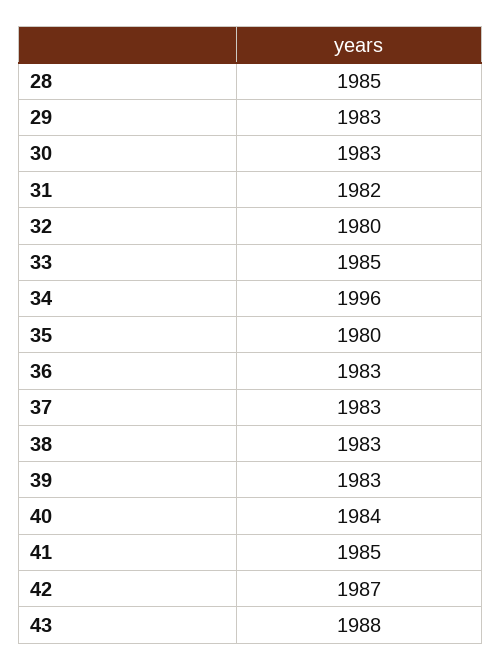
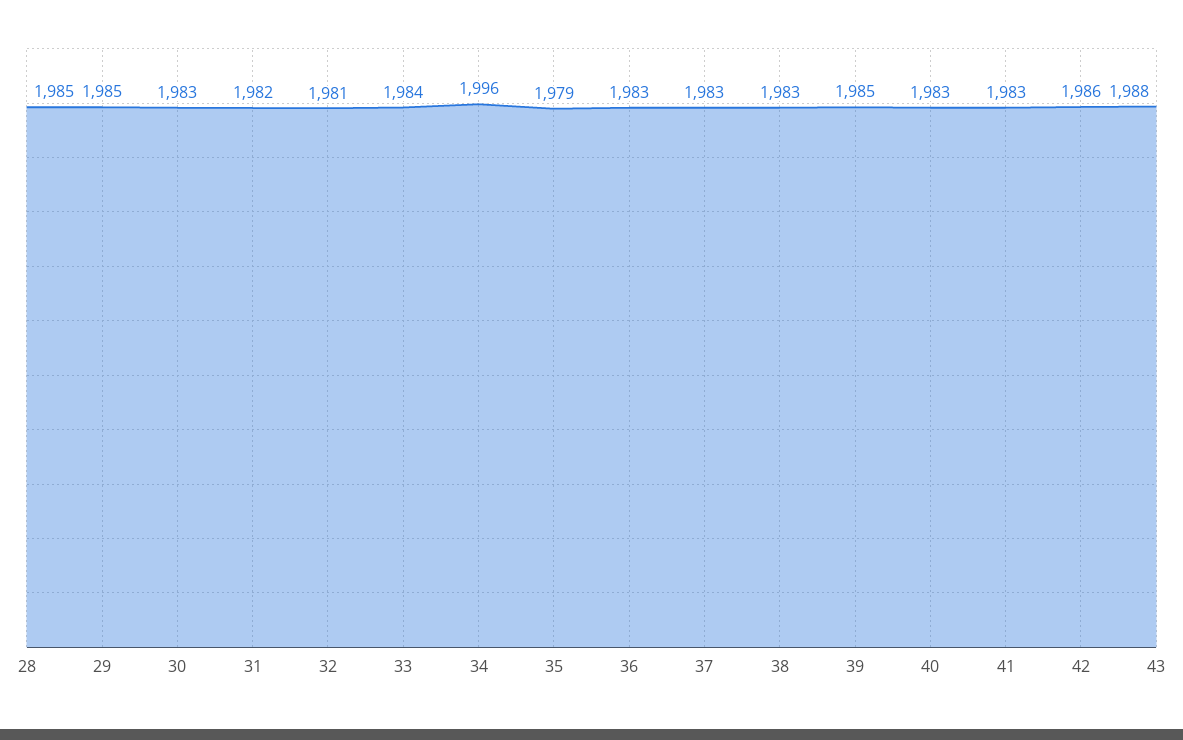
  {
    "28": 1985,
-   "29": 1983,
+   "29": 1985,
    "30": 1983,
    "31": 1982,
-   "32": 1980,
+   "32": 1981,
-   "33": 1985,
+   "33": 1984,
    "34": 1996,
-   "35": 1980,
+   "35": 1979,
    "36": 1983,
    "37": 1983,
    "38": 1983,
-   "39": 1983,
+   "39": 1985,
-   "40": 1984,
+   "40": 1983,
-   "41": 1985,
+   "41": 1983,
-   "42": 1987,
+   "42": 1986,
    "43": 1988
  }

